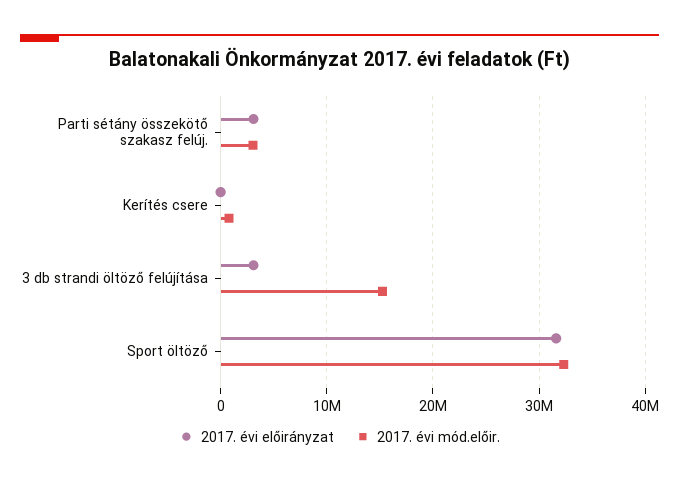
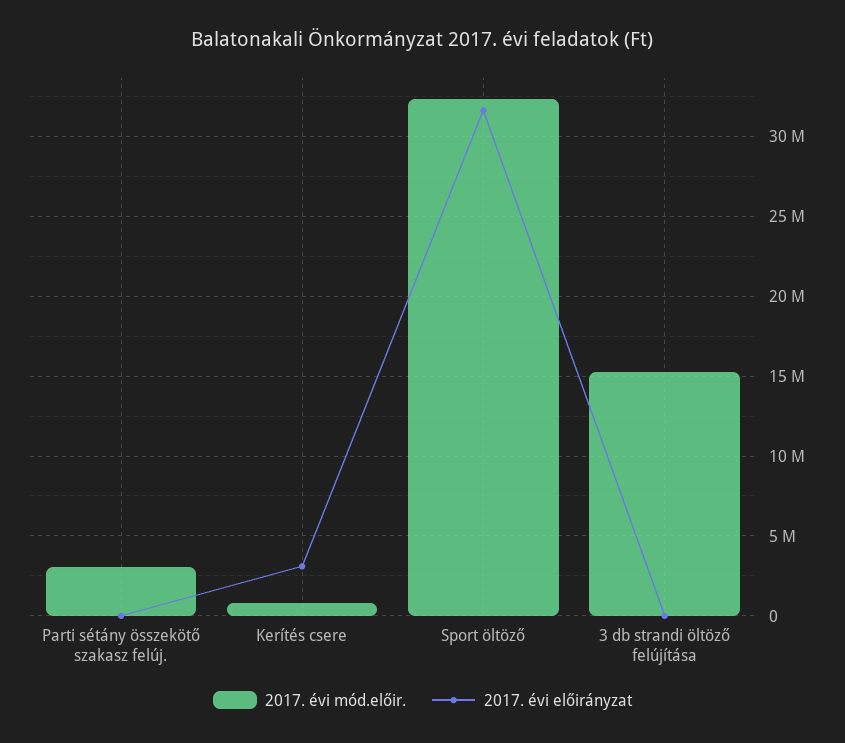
  {
    "2017. évi előirányzat": {
-     "Parti sétány összekötő szakasz felúj.": 3000000,
+     "Parti sétány összekötő szakasz felúj.": 0,
-     "Kerítés csere": 0,
+     "Kerítés csere": 3000000,
-     "3 db strandi öltöző felújítása": 3000000,
+     "3 db strandi öltöző felújítása": 0,
      "Sport öltöző": 31500000
    },
    "2017. évi mód.előir.": {
      "Parti sétány összekötő szakasz felúj.": 3000000,
      "Kerítés csere": 1000000,
      "3 db strandi öltöző felújítása": 15000000,
      "Sport öltöző": 32500000
    }
  }

